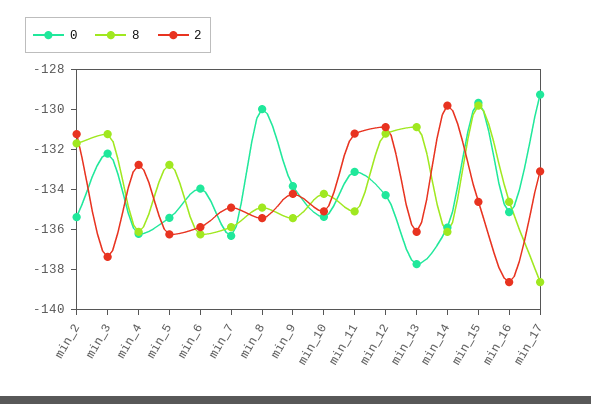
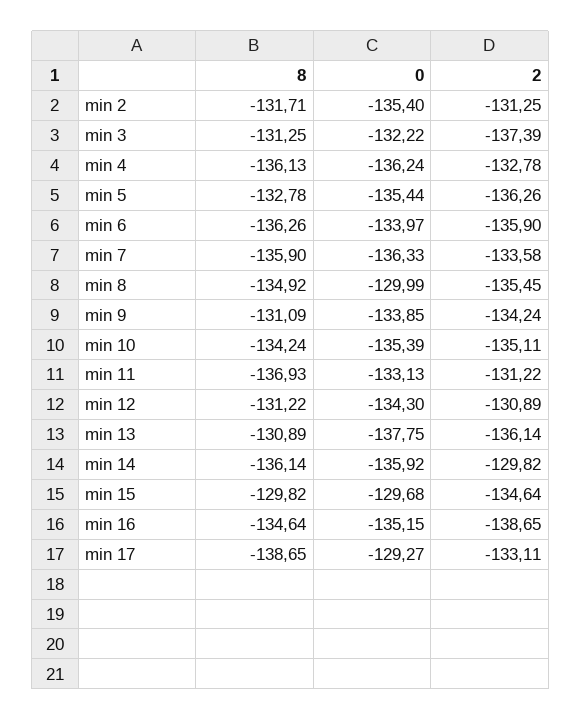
  {
    "0": {
      "min_2": -135.4,
      "min_3": -132.22,
      "min_4": -136.24,
      "min_5": -135.44,
      "min_6": -133.97,
      "min_7": -136.33,
      "min_8": -129.99,
      "min_9": -133.85,
      "min_10": -135.39,
      "min_11": -133.13,
      "min_12": -134.3,
      "min_13": -137.75,
      "min_14": -135.92,
      "min_15": -129.68,
      "min_16": -135.15,
      "min_17": -129.27
    },
    "8": {
      "min_2": -131.71,
      "min_3": -131.25,
      "min_4": -136.13,
      "min_5": -132.78,
      "min_6": -136.26,
      "min_7": -135.9,
      "min_8": -134.92,
-     "min_9": -135.5,
+     "min_9": -131.09,
      "min_10": -134.24,
-     "min_11": -135,
+     "min_11": -136.93,
      "min_12": -131.22,
      "min_13": -130.89,
      "min_14": -136.14,
      "min_15": -129.82,
      "min_16": -134.64,
      "min_17": -138.65
    },
    "2": {
      "min_2": -131.25,
      "min_3": -137.39,
      "min_4": -132.78,
      "min_5": -136.26,
      "min_6": -135.9,
-     "min_7": -135,
+     "min_7": -133.58,
      "min_8": -135.45,
      "min_9": -134.24,
      "min_10": -135.11,
      "min_11": -131.22,
      "min_12": -130.89,
      "min_13": -136.14,
      "min_14": -129.82,
      "min_15": -134.64,
      "min_16": -138.65,
      "min_17": -133.11
    }
  }

